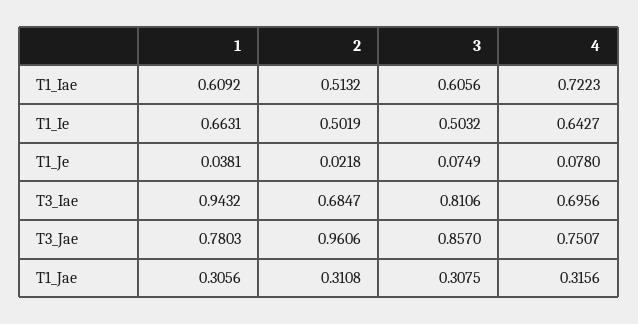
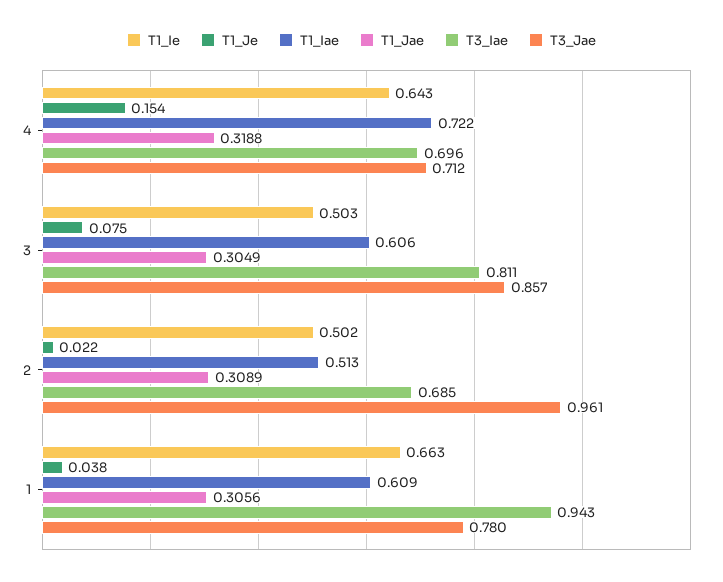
  {
    "T1_Iae": {
      "1": 0.6092,
      "2": 0.5132,
      "3": 0.6056,
      "4": 0.7223
    },
    "T1_Ie": {
      "1": 0.6631,
      "2": 0.5019,
      "3": 0.5032,
      "4": 0.6427
    },
    "T1_Je": {
      "1": 0.0381,
      "2": 0.0218,
      "3": 0.0749,
-     "4": 0.078
+     "4": 0.154
    },
    "T3_Iae": {
      "1": 0.9432,
      "2": 0.6847,
      "3": 0.8106,
      "4": 0.6956
    },
    "T3_Jae": {
      "1": 0.7803,
      "2": 0.9606,
      "3": 0.857,
-     "4": 0.7507
+     "4": 0.712
    },
    "T1_Jae": {
      "1": 0.3056,
-     "2": 0.3108,
+     "2": 0.3089,
-     "3": 0.3075,
+     "3": 0.3049,
-     "4": 0.3156
+     "4": 0.3188
    }
  }

